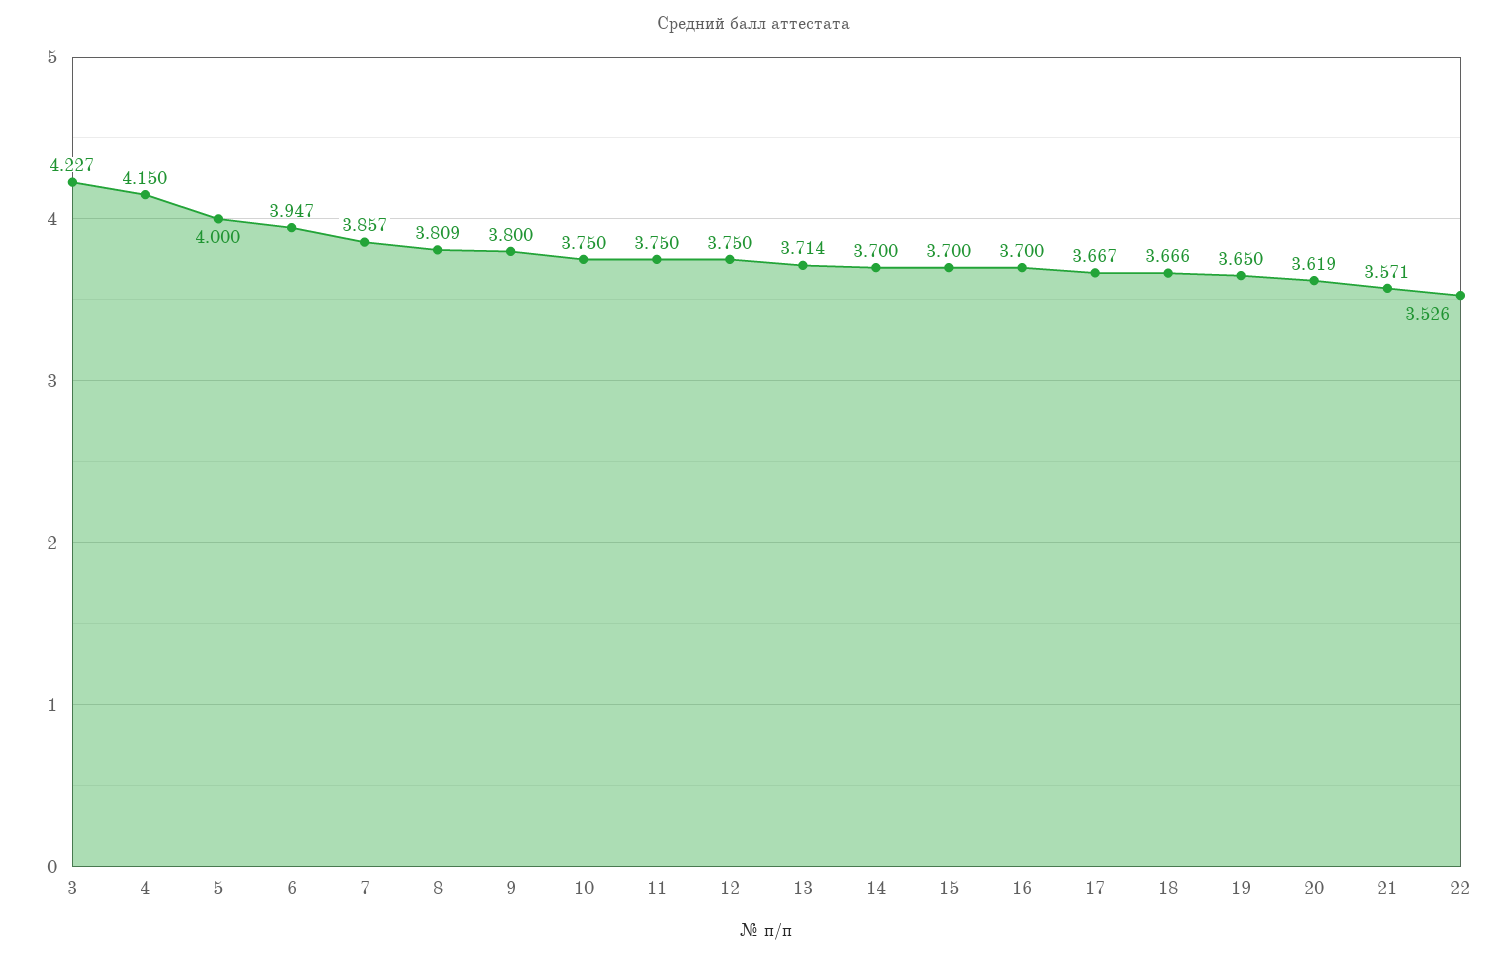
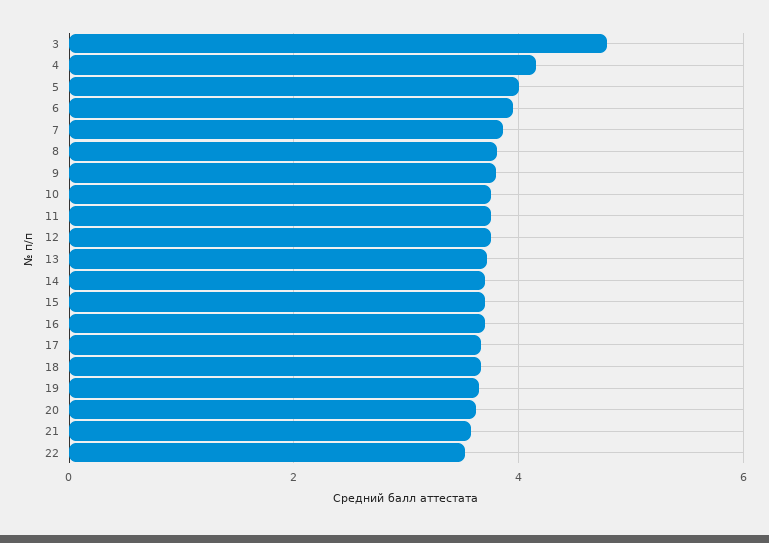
  {
-   "3": 4.227,
+   "3": 4.8,
    "4": 4.15,
    "5": 4,
    "6": 3.947,
    "7": 3.857,
    "8": 3.809,
    "9": 3.8,
    "10": 3.75,
    "11": 3.75,
    "12": 3.75,
    "13": 3.714,
    "14": 3.7,
    "15": 3.7,
    "16": 3.7,
    "17": 3.667,
    "18": 3.666,
    "19": 3.65,
    "20": 3.619,
    "21": 3.571,
    "22": 3.526
  }

